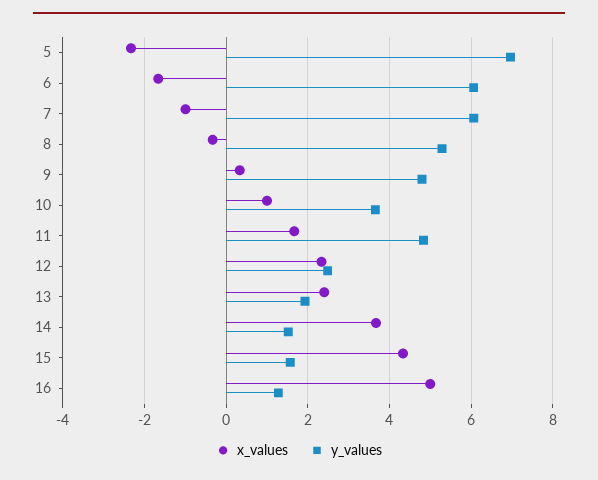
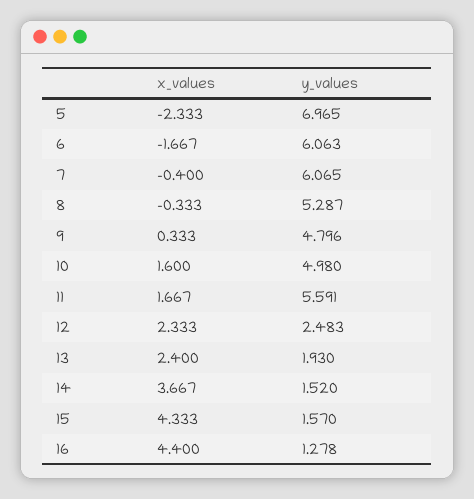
  {
    "x_values": {
      "5": -2.333,
      "6": -1.667,
-     "7": -1,
+     "7": -0.4,
      "8": -0.333,
      "9": 0.333,
-     "10": 1,
+     "10": 1.6,
      "11": 1.667,
      "12": 2.333,
      "13": 2.4,
      "14": 3.667,
      "15": 4.333,
-     "16": 5
+     "16": 4.4
    },
    "y_values": {
      "5": 6.965,
      "6": 6.063,
      "7": 6.065,
      "8": 5.287,
      "9": 4.796,
-     "10": 3.6,
+     "10": 4.98,
-     "11": 4.8,
+     "11": 5.591,
      "12": 2.483,
      "13": 1.93,
      "14": 1.52,
      "15": 1.57,
      "16": 1.278
    }
  }

